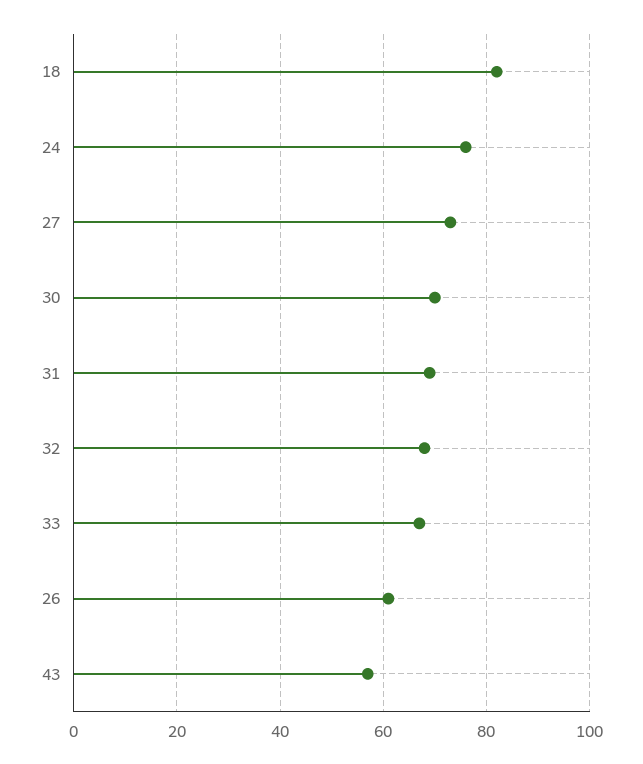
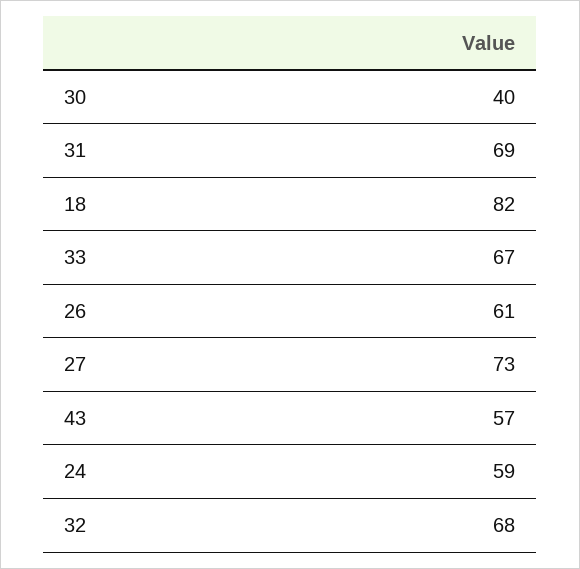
  {
    "18": 82,
-   "24": 75,
+   "24": 59,
    "27": 73,
-   "30": 70,
+   "30": 40,
    "31": 69,
    "32": 68,
    "33": 67,
    "26": 61,
    "43": 57
  }

